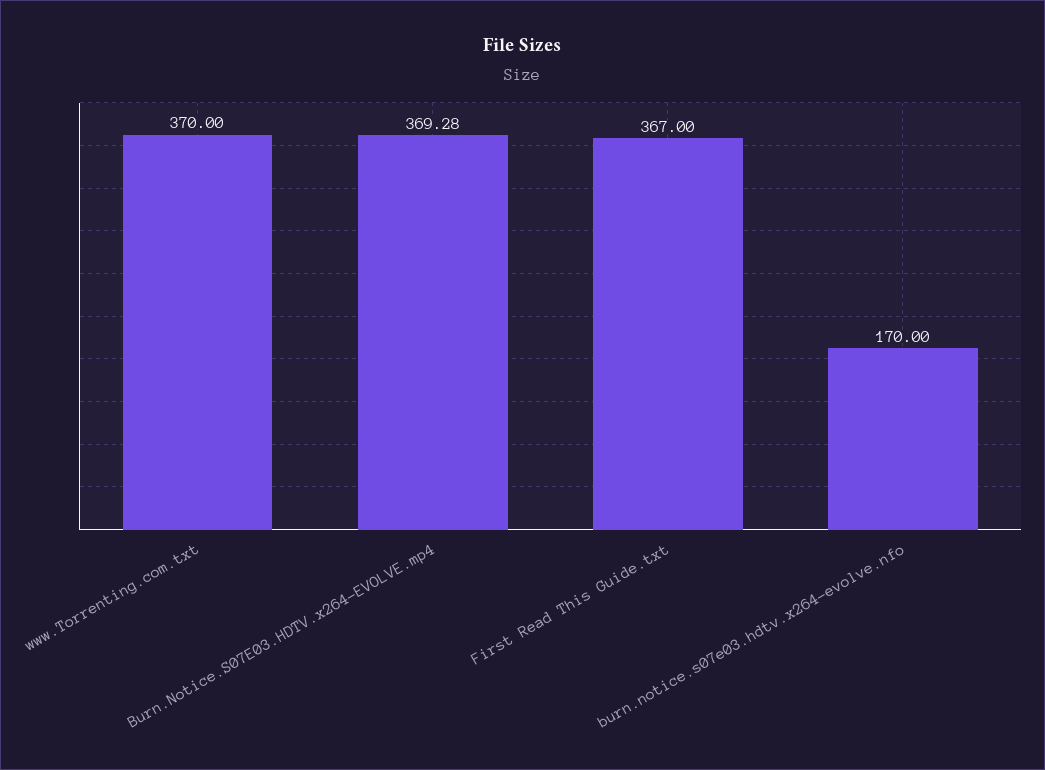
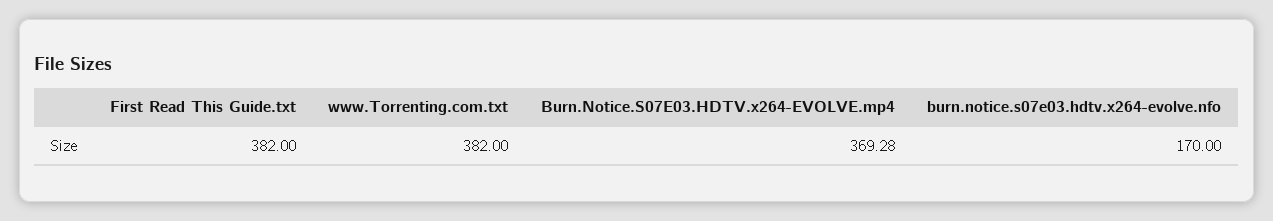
  {
-   "www.Torrenting.com.txt": 370,
+   "www.Torrenting.com.txt": 382,
    "Burn.Notice.S07E03.HDTV.x264-EVOLVE.mp4": 369.28,
-   "First Read This Guide.txt": 367,
+   "First Read This Guide.txt": 382,
    "burn.notice.s07e03.hdtv.x264-evolve.nfo": 170
  }

